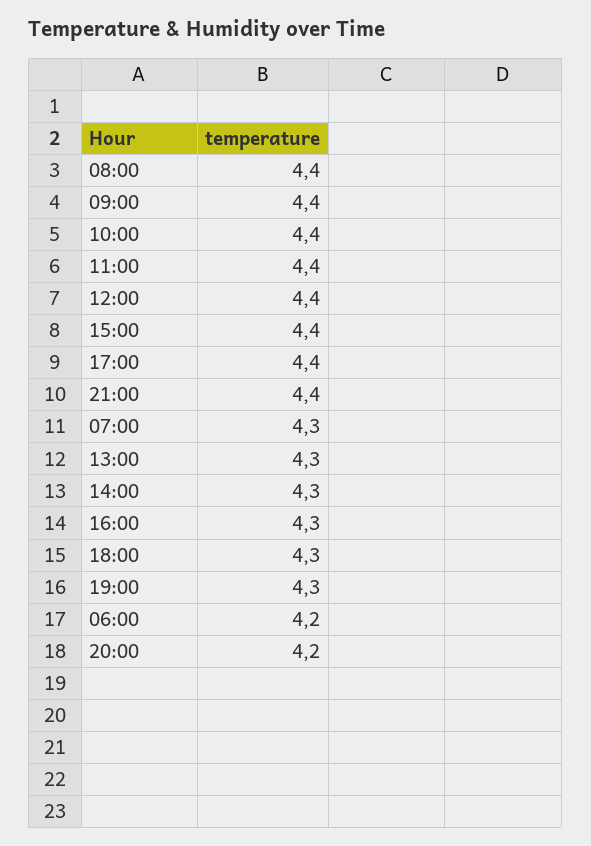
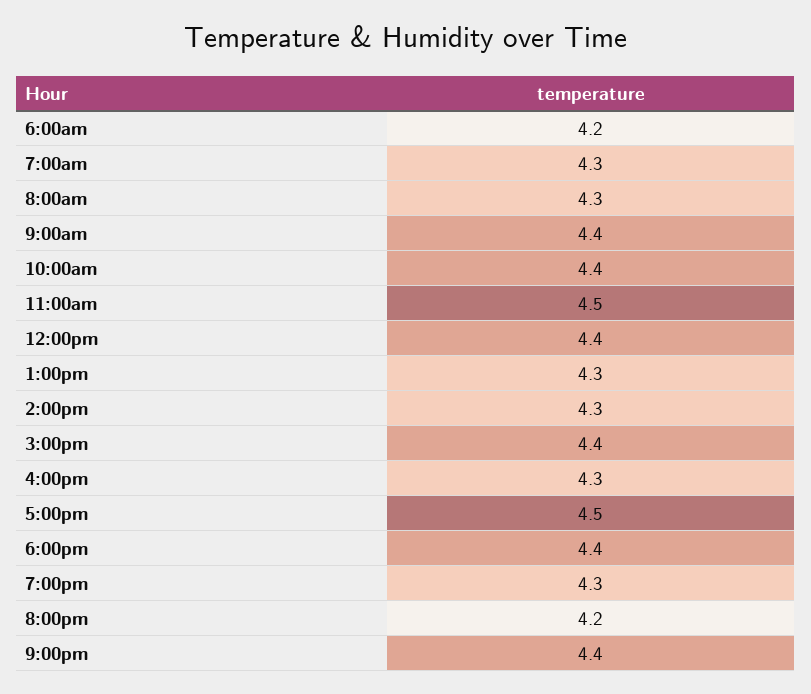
  {
-   "08:00": 4.4,
+   "08:00": 4.3,
    "09:00": 4.4,
    "10:00": 4.4,
-   "11:00": 4.4,
+   "11:00": 4.5,
    "12:00": 4.4,
    "15:00": 4.4,
-   "17:00": 4.4,
+   "17:00": 4.5,
    "21:00": 4.4,
    "07:00": 4.3,
    "13:00": 4.3,
    "14:00": 4.3,
    "16:00": 4.3,
-   "18:00": 4.3,
+   "18:00": 4.4,
    "19:00": 4.3,
    "06:00": 4.2,
    "20:00": 4.2
  }

